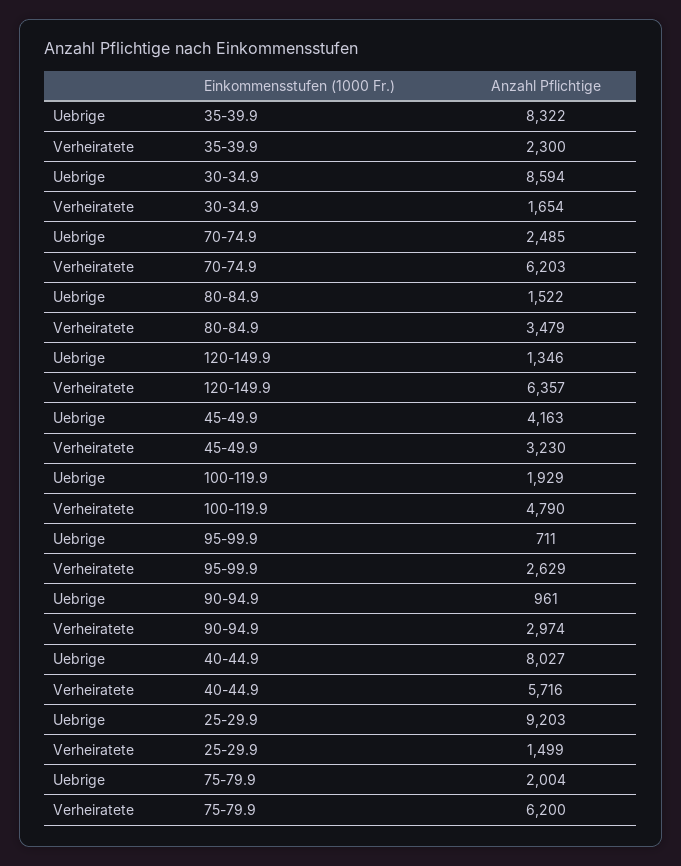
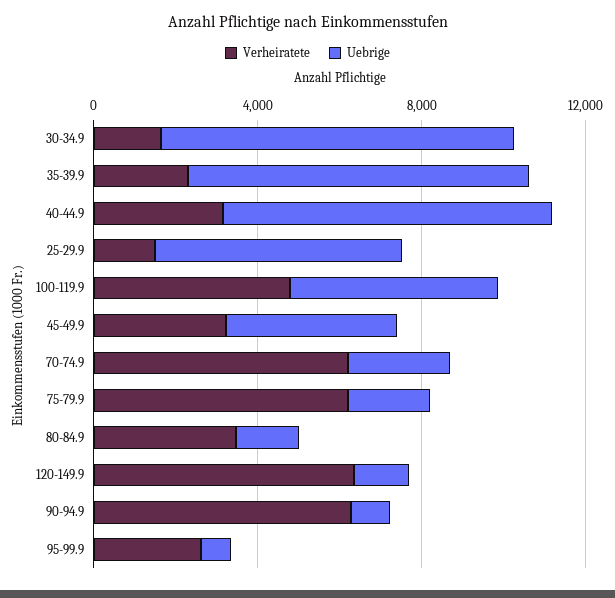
  {
    "Uebrige": {
      "35-39.9": 8322,
      "30-34.9": 8594,
      "70-74.9": 2485,
      "80-84.9": 1522,
      "120-149.9": 1346,
      "45-49.9": 4163,
-     "100-119.9": 1929,
+     "100-119.9": 5000,
      "95-99.9": 711,
      "90-94.9": 961,
      "40-44.9": 8027,
-     "25-29.9": 9203,
+     "25-29.9": 6000,
      "75-79.9": 2004
    },
    "Verheiratete": {
      "35-39.9": 2300,
      "30-34.9": 1654,
      "70-74.9": 6203,
      "80-84.9": 3479,
      "120-149.9": 6357,
      "45-49.9": 3230,
      "100-119.9": 4790,
      "95-99.9": 2629,
-     "90-94.9": 2974,
+     "90-94.9": 6000,
-     "40-44.9": 5716,
+     "40-44.9": 3000,
      "25-29.9": 1499,
      "75-79.9": 6200
    }
  }

